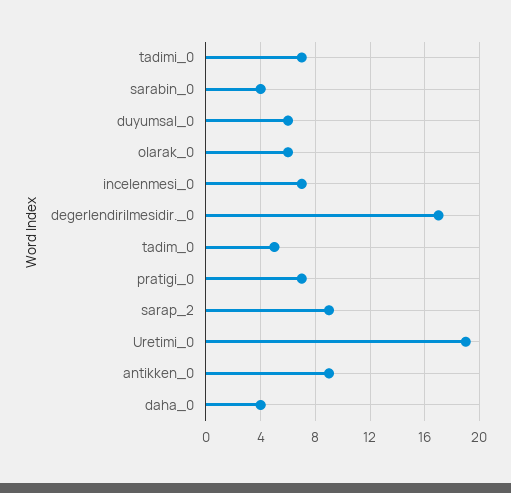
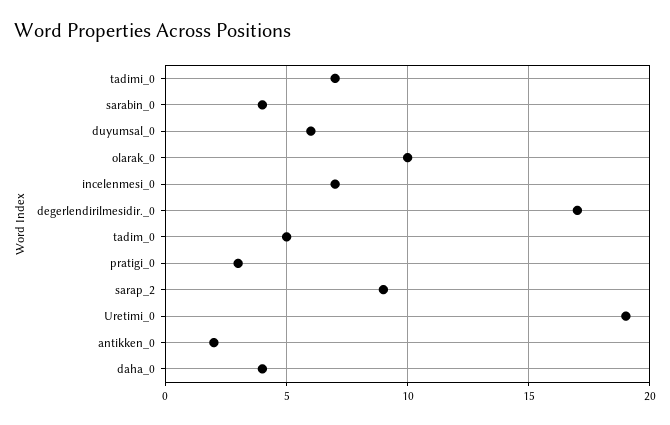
  {
    "tadimi_0": 7,
    "sarabin_0": 4,
    "duyumsal_0": 6,
-   "olarak_0": 6,
+   "olarak_0": 10,
    "incelenmesi_0": 7,
    "degerlendirilmesidir._0": 17,
    "tadim_0": 5,
-   "pratigi_0": 7,
+   "pratigi_0": 3,
    "sarap_2": 9,
    "Uretimi_0": 19,
-   "antikken_0": 9,
+   "antikken_0": 2,
    "daha_0": 4
  }

